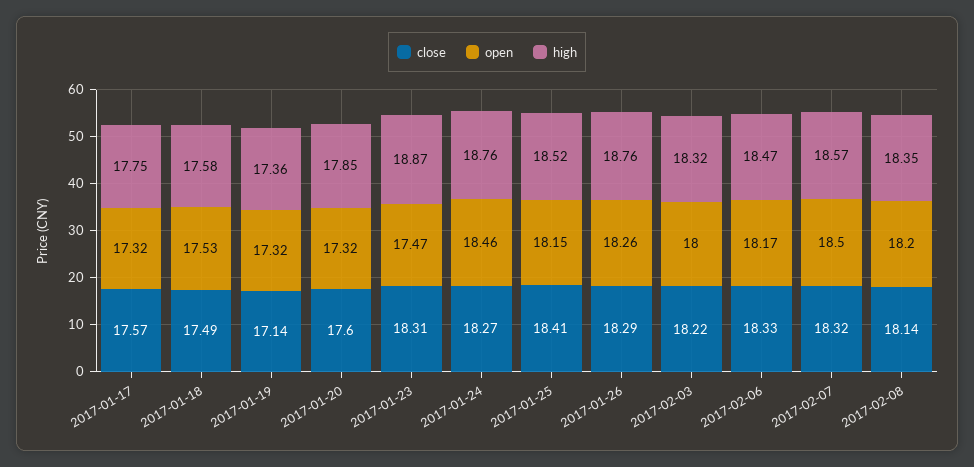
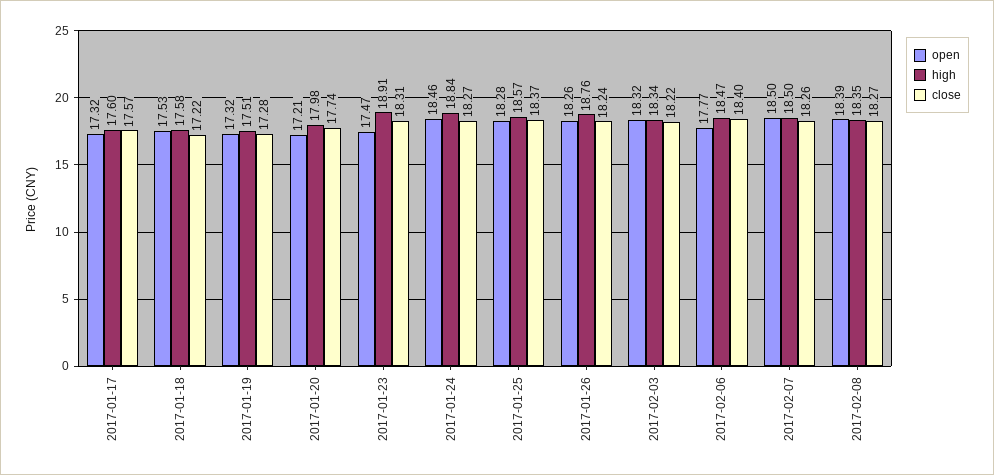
  {
    "close": {
      "2017-01-17": 17.57,
-     "2017-01-18": 17.49,
+     "2017-01-18": 17.22,
-     "2017-01-19": 17.14,
+     "2017-01-19": 17.28,
-     "2017-01-20": 17.6,
+     "2017-01-20": 17.74,
      "2017-01-23": 18.31,
      "2017-01-24": 18.27,
-     "2017-01-25": 18.41,
+     "2017-01-25": 18.37,
-     "2017-01-26": 18.29,
+     "2017-01-26": 18.24,
      "2017-02-03": 18.22,
-     "2017-02-06": 18.33,
+     "2017-02-06": 18.4,
-     "2017-02-07": 18.32,
+     "2017-02-07": 18.26,
-     "2017-02-08": 18.14
+     "2017-02-08": 18.27
    },
    "open": {
      "2017-01-17": 17.32,
      "2017-01-18": 17.53,
      "2017-01-19": 17.32,
-     "2017-01-20": 17.32,
+     "2017-01-20": 17.21,
      "2017-01-23": 17.47,
      "2017-01-24": 18.46,
-     "2017-01-25": 18.15,
+     "2017-01-25": 18.28,
      "2017-01-26": 18.26,
-     "2017-02-03": 18,
+     "2017-02-03": 18.32,
-     "2017-02-06": 18.17,
+     "2017-02-06": 17.77,
      "2017-02-07": 18.5,
-     "2017-02-08": 18.2
+     "2017-02-08": 18.39
    },
    "high": {
-     "2017-01-17": 17.75,
+     "2017-01-17": 17.6,
      "2017-01-18": 17.58,
-     "2017-01-19": 17.36,
+     "2017-01-19": 17.51,
-     "2017-01-20": 17.85,
+     "2017-01-20": 17.98,
-     "2017-01-23": 18.87,
+     "2017-01-23": 18.91,
-     "2017-01-24": 18.76,
+     "2017-01-24": 18.84,
-     "2017-01-25": 18.52,
+     "2017-01-25": 18.57,
      "2017-01-26": 18.76,
-     "2017-02-03": 18.32,
+     "2017-02-03": 18.34,
      "2017-02-06": 18.47,
-     "2017-02-07": 18.57,
+     "2017-02-07": 18.5,
      "2017-02-08": 18.35
    }
  }

